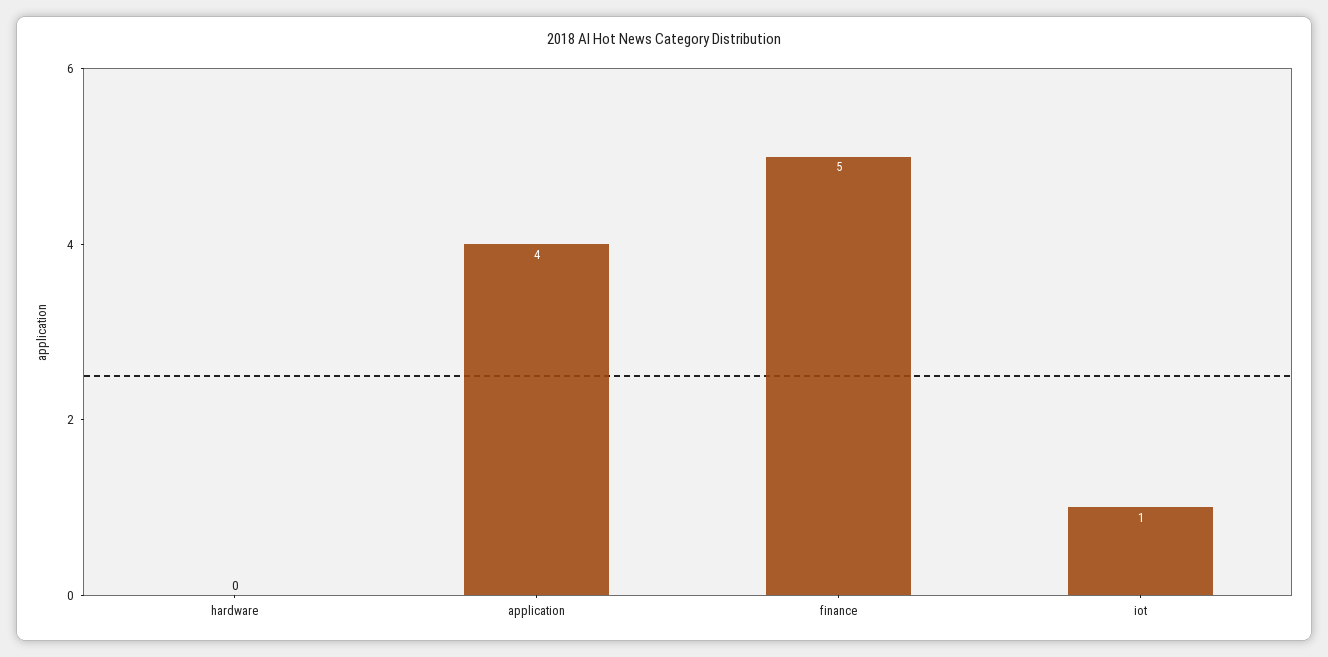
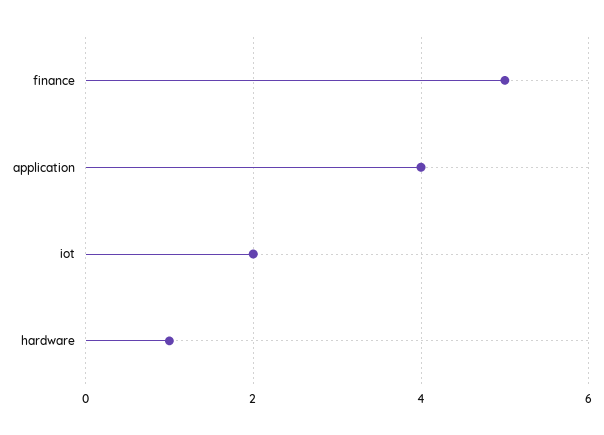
  {
-   "hardware": 0,
+   "hardware": 1,
    "application": 4,
    "finance": 5,
-   "iot": 1
+   "iot": 2
  }

